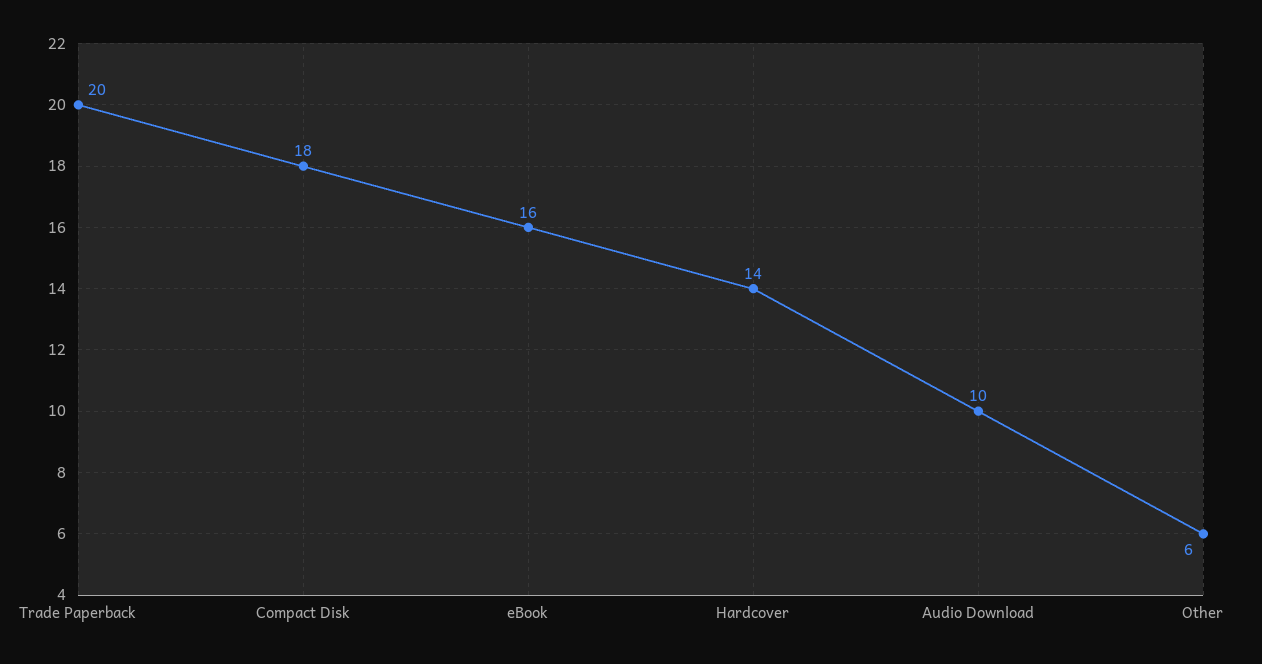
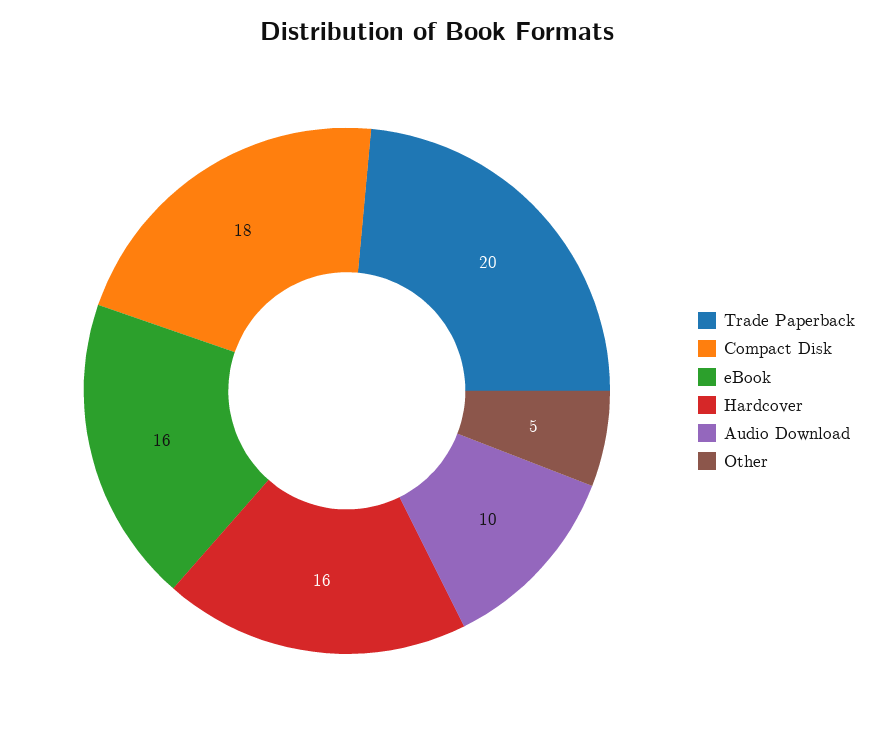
  {
    "Trade Paperback": 20,
    "Compact Disk": 18,
    "eBook": 16,
-   "Hardcover": 14,
+   "Hardcover": 16,
    "Audio Download": 10,
-   "Other": 6
+   "Other": 5
  }

